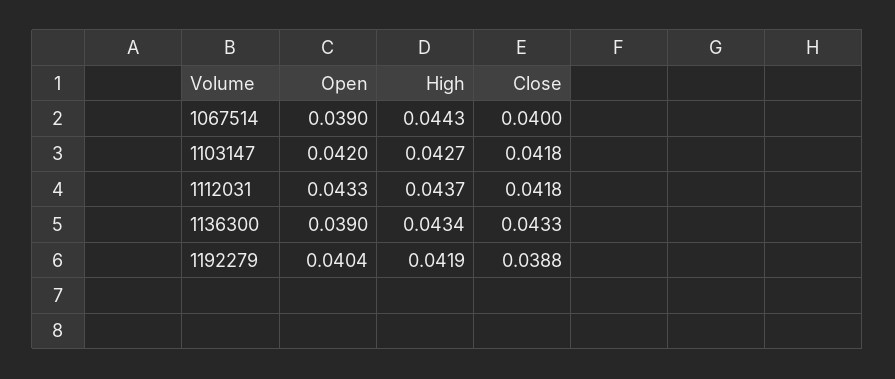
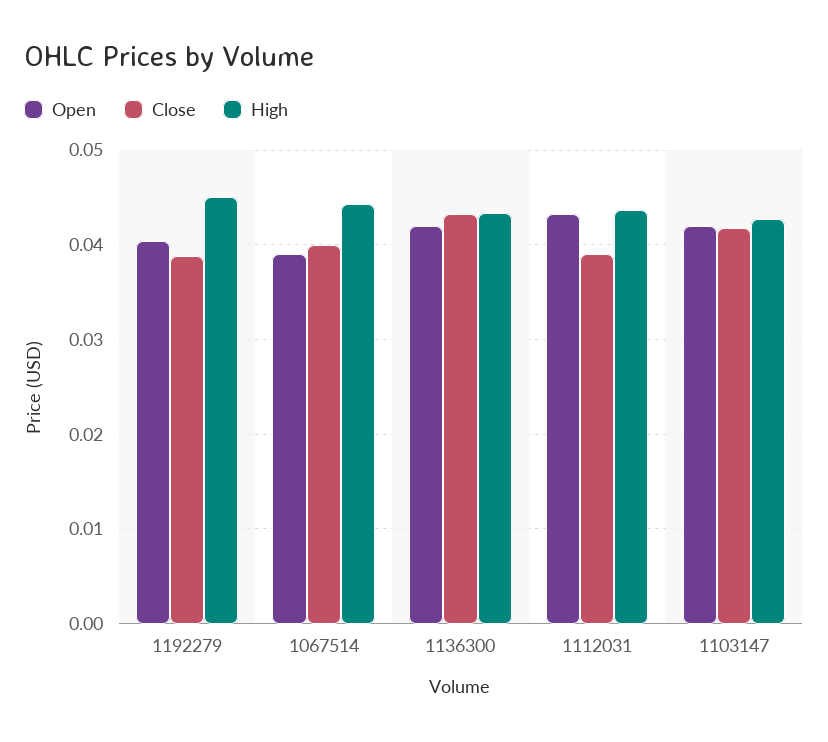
  {
    "Open": {
      "1067514": 0.039,
      "1103147": 0.042,
      "1112031": 0.0433,
-     "1136300": 0.039,
+     "1136300": 0.042,
      "1192279": 0.0404
    },
    "High": {
      "1067514": 0.0443,
      "1103147": 0.0427,
      "1112031": 0.0437,
      "1136300": 0.0434,
-     "1192279": 0.0419
+     "1192279": 0.045
    },
    "Close": {
      "1067514": 0.04,
      "1103147": 0.0418,
-     "1112031": 0.0418,
+     "1112031": 0.039,
      "1136300": 0.0433,
      "1192279": 0.0388
    }
  }

